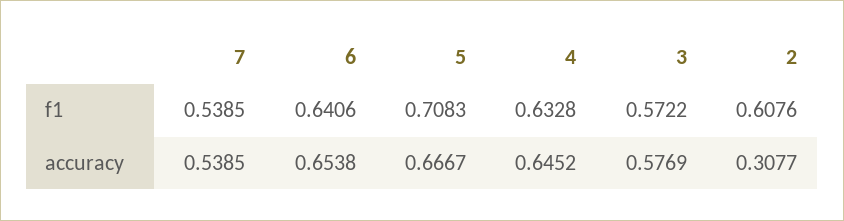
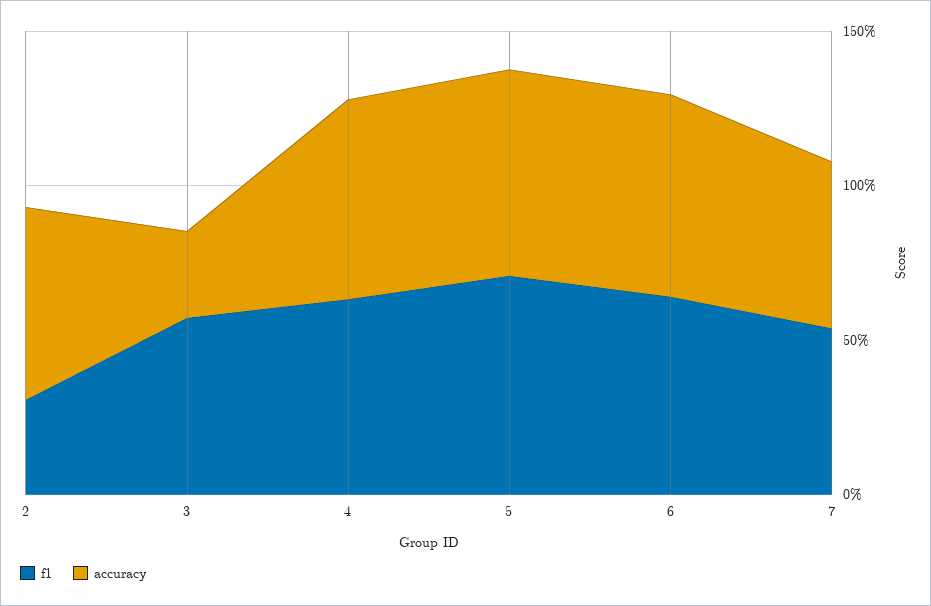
  {
    "f1": {
      "7": 0.5385,
      "6": 0.6406,
      "5": 0.7083,
      "4": 0.6328,
      "3": 0.5722,
-     "2": 0.6076
+     "2": 0.3
    },
    "accuracy": {
      "7": 0.5385,
      "6": 0.6538,
      "5": 0.6667,
      "4": 0.6452,
-     "3": 0.5769,
+     "3": 0.3,
-     "2": 0.3077
+     "2": 0.6
    }
  }

